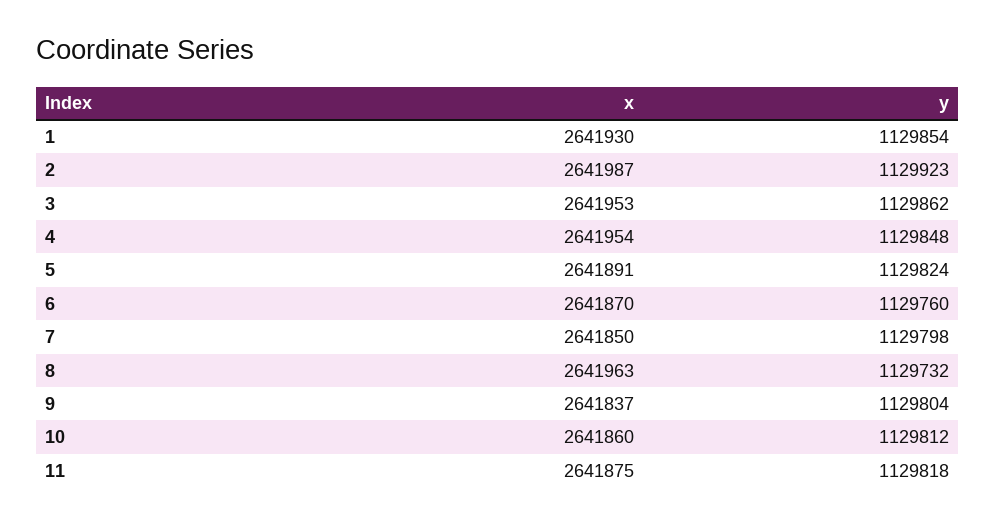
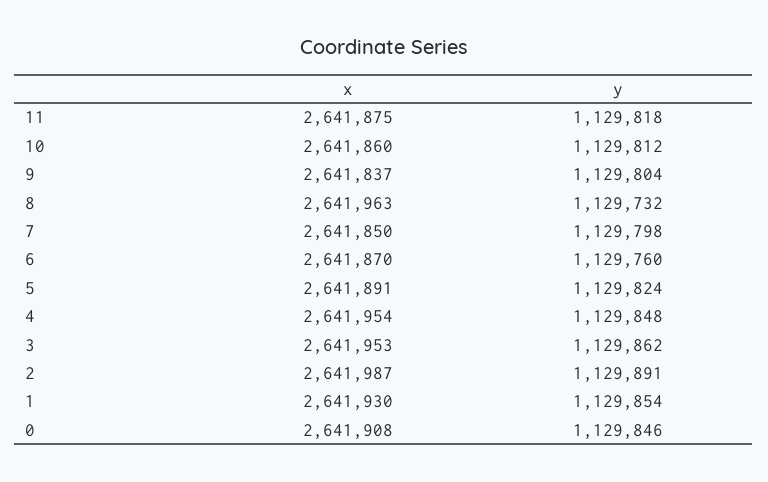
  {
    "x": {
      "1": 2641930,
      "2": 2641987,
      "3": 2641953,
      "4": 2641954,
      "5": 2641891,
      "6": 2641870,
      "7": 2641850,
      "8": 2641963,
      "9": 2641837,
      "10": 2641860,
-     "11": 2641875
+     "11": 2641875,
+     "0": 2641908
    },
    "y": {
      "1": 1129854,
-     "2": 1129923,
+     "2": 1129891,
      "3": 1129862,
      "4": 1129848,
      "5": 1129824,
      "6": 1129760,
      "7": 1129798,
      "8": 1129732,
      "9": 1129804,
      "10": 1129812,
-     "11": 1129818
+     "11": 1129818,
+     "0": 1129846
    }
  }

